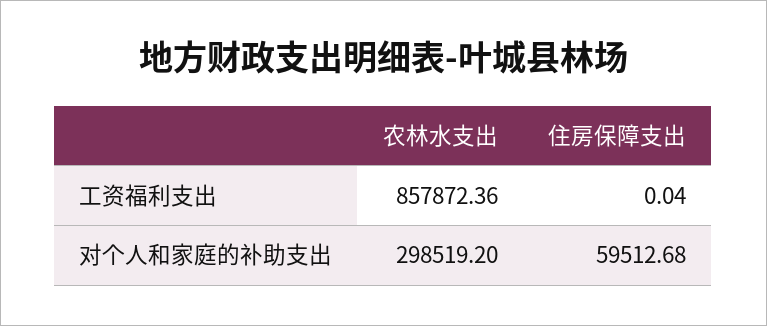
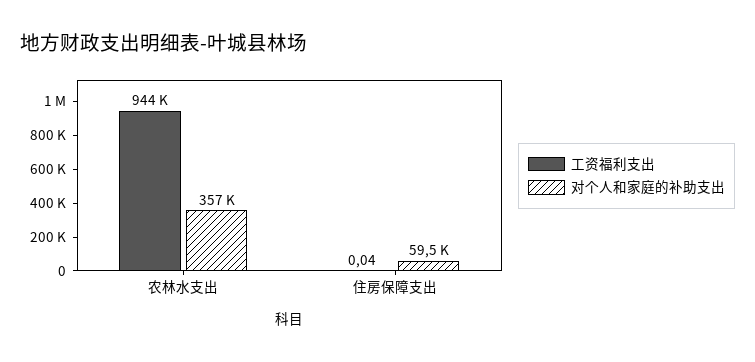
  {
    "工资福利支出": {
-     "农林水支出": 857872.36,
+     "农林水支出": 944000,
      "住房保障支出": 0.04
    },
    "对个人和家庭的补助支出": {
-     "农林水支出": 298519.2,
+     "农林水支出": 357000,
      "住房保障支出": 59512.68
    }
  }

